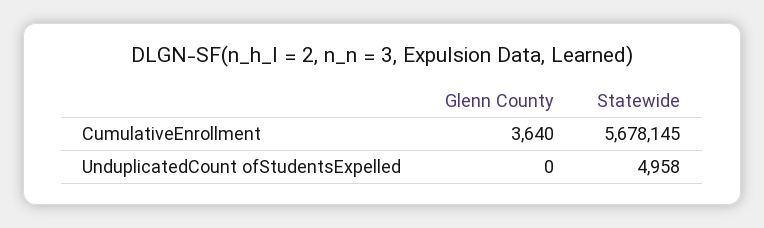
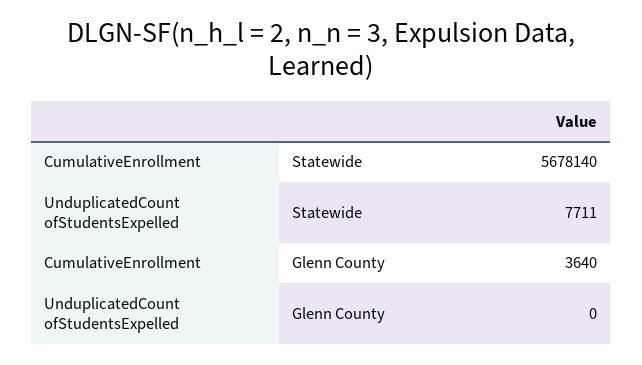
  {
    "Glenn County": {
      "CumulativeEnrollment": 3640,
      "UnduplicatedCount ofStudentsExpelled": 0
    },
    "Statewide": {
-     "CumulativeEnrollment": 5678145,
+     "CumulativeEnrollment": 5678140,
-     "UnduplicatedCount ofStudentsExpelled": 4958
+     "UnduplicatedCount ofStudentsExpelled": 7711
    }
  }

